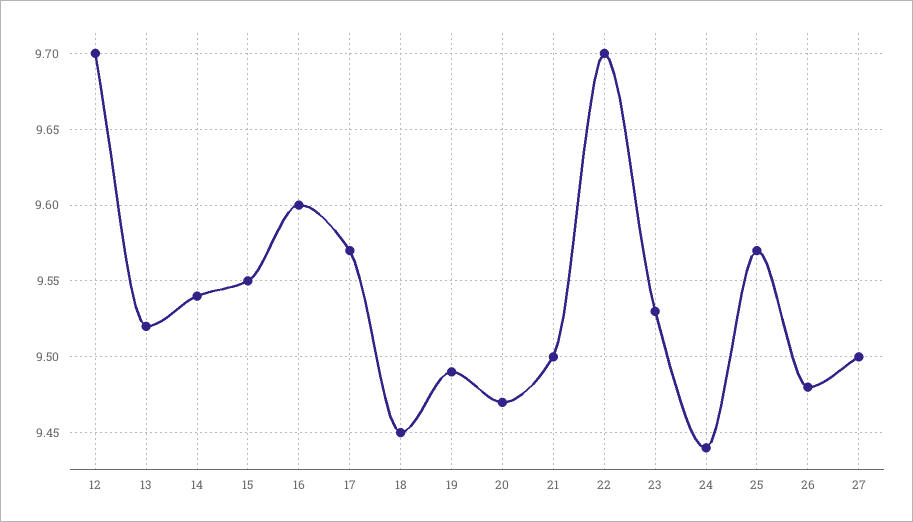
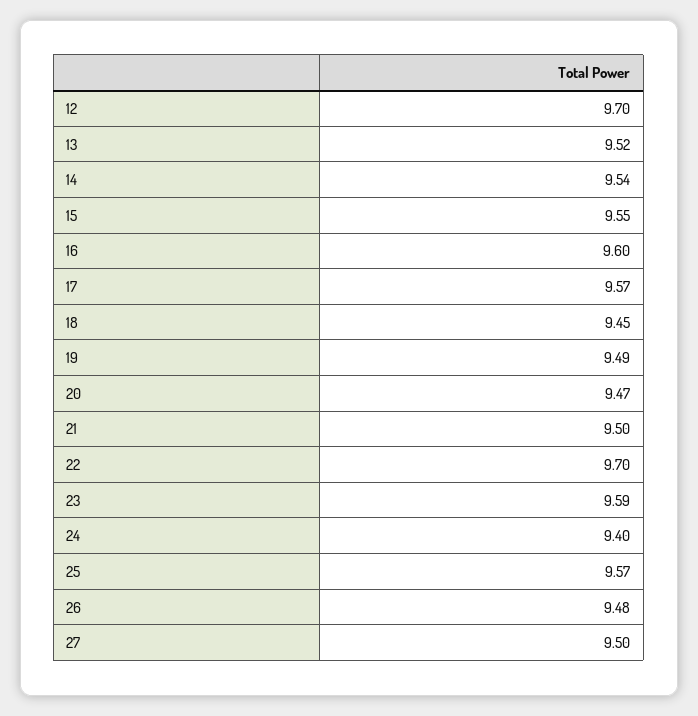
  {
    "12": 9.7,
    "13": 9.52,
    "14": 9.54,
    "15": 9.55,
    "16": 9.6,
    "17": 9.57,
    "18": 9.45,
    "19": 9.49,
    "20": 9.47,
    "21": 9.5,
    "22": 9.7,
-   "23": 9.53,
+   "23": 9.59,
-   "24": 9.44,
+   "24": 9.4,
    "25": 9.57,
    "26": 9.48,
    "27": 9.5
  }

